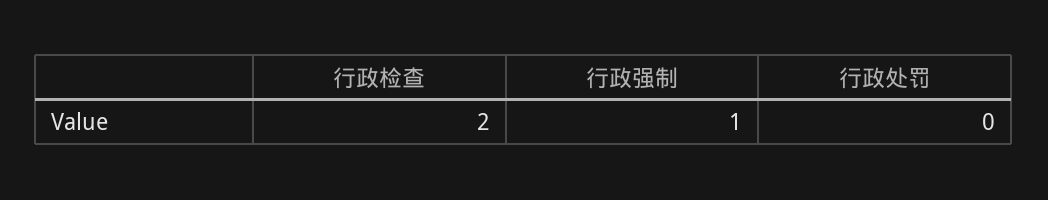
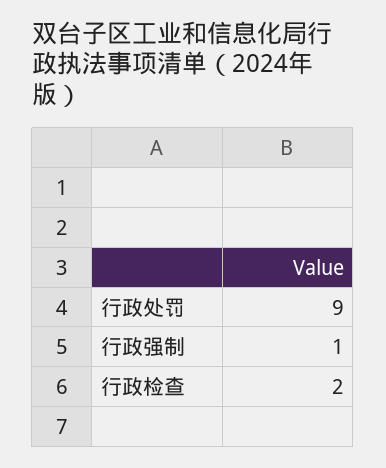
  {
    "行政检查": 2,
    "行政强制": 1,
-   "行政处罚": 0
+   "行政处罚": 9
  }

